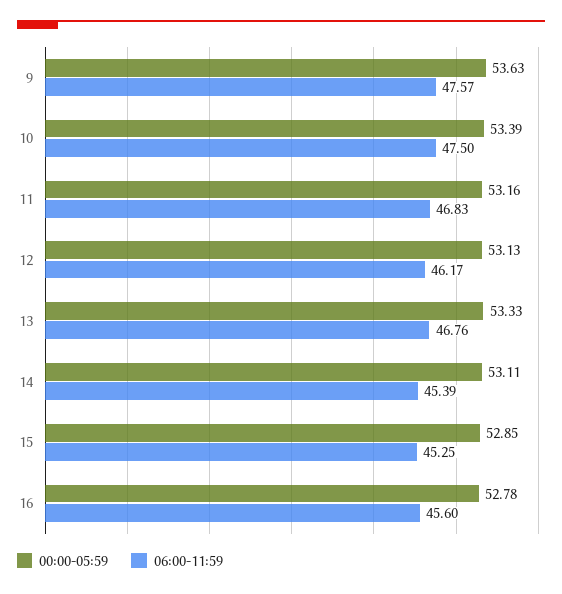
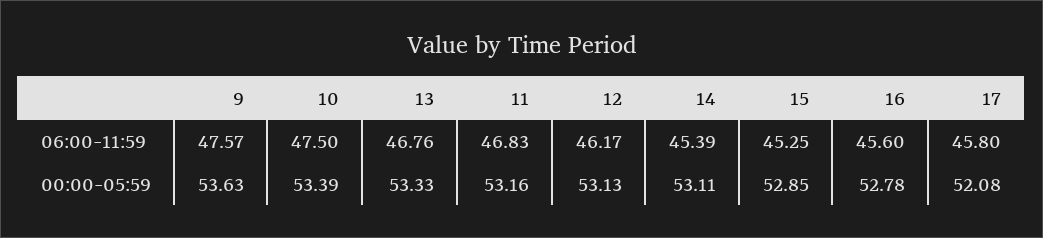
  {
    "00:00-05:59": {
      "9": 53.63,
      "10": 53.39,
      "11": 53.16,
      "12": 53.13,
      "13": 53.33,
      "14": 53.11,
      "15": 52.85,
-     "16": 52.78
+     "16": 52.78,
+     "17": 52.08
    },
    "06:00-11:59": {
      "9": 47.57,
      "10": 47.5,
      "11": 46.83,
      "12": 46.17,
      "13": 46.76,
      "14": 45.39,
      "15": 45.25,
-     "16": 45.6
+     "16": 45.6,
+     "17": 45.8
    }
  }

